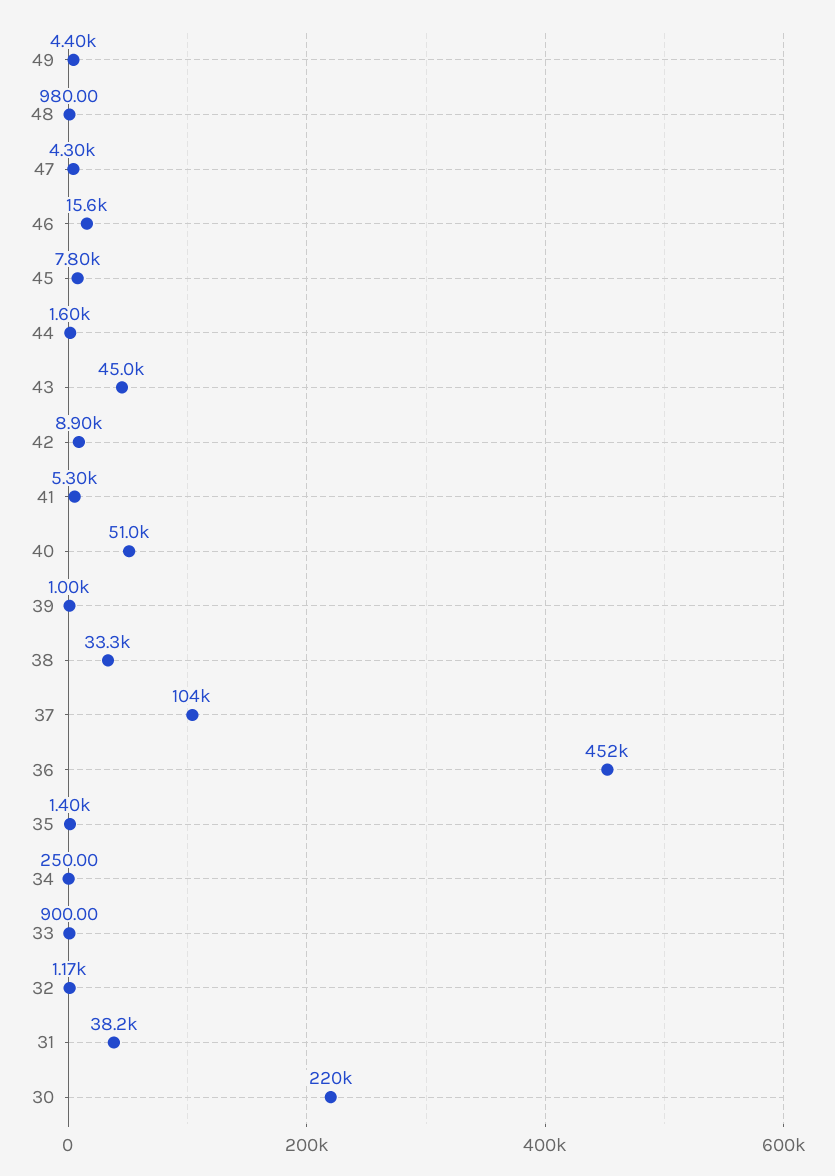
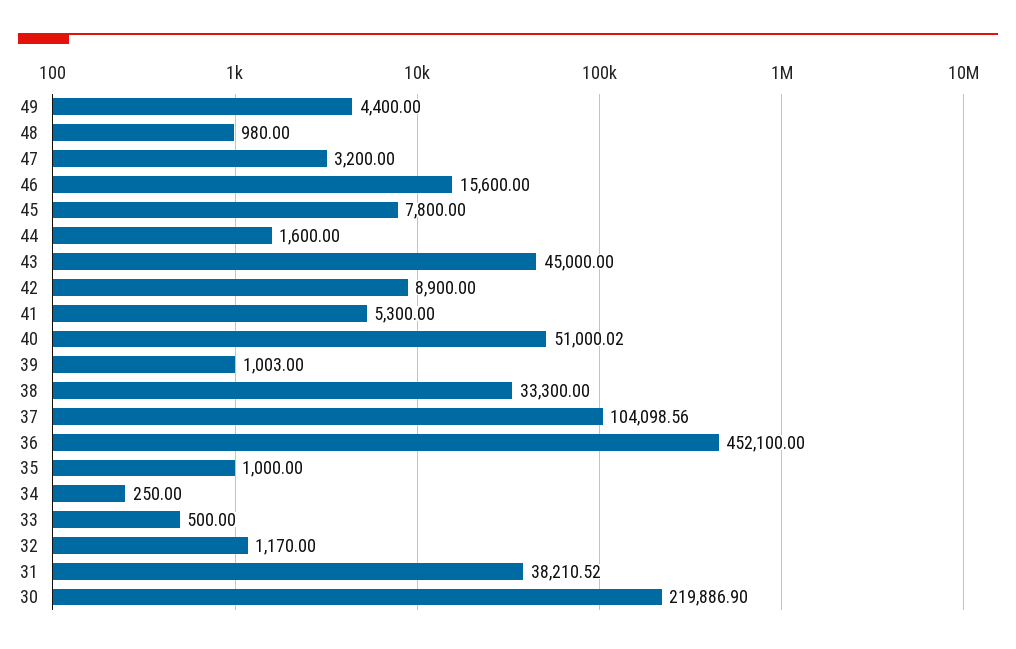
  {
    "49": 4400,
    "48": 980,
-   "47": 4300,
+   "47": 3200,
    "46": 15600,
    "45": 7800,
    "44": 1600,
    "43": 45000,
    "42": 8900,
    "41": 5300,
    "40": 51000.02,
    "39": 1003,
    "38": 33300,
    "37": 104098.56,
    "36": 452100,
-   "35": 1400,
+   "35": 1000,
    "34": 250,
-   "33": 900,
+   "33": 500,
    "32": 1170,
    "31": 38210.52,
    "30": 219886.9
  }

